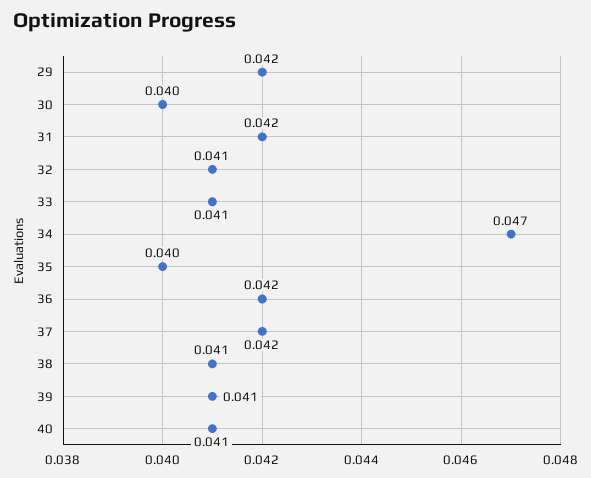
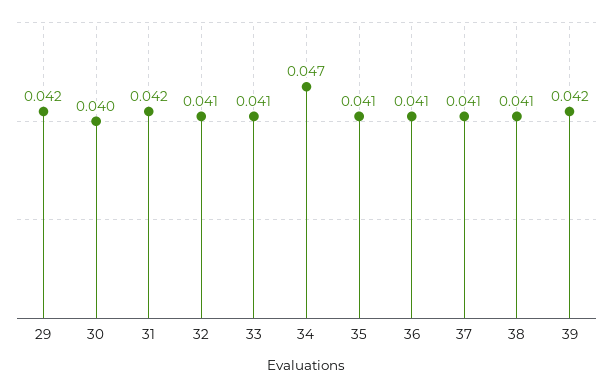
  {
    "29": 0.042,
    "30": 0.04,
    "31": 0.042,
    "32": 0.041,
    "33": 0.041,
    "34": 0.047,
-   "35": 0.04,
+   "35": 0.041,
-   "36": 0.042,
+   "36": 0.041,
-   "37": 0.042,
+   "37": 0.041,
    "38": 0.041,
-   "39": 0.041,
+   "39": 0.042
-   "40": 0.041
  }

